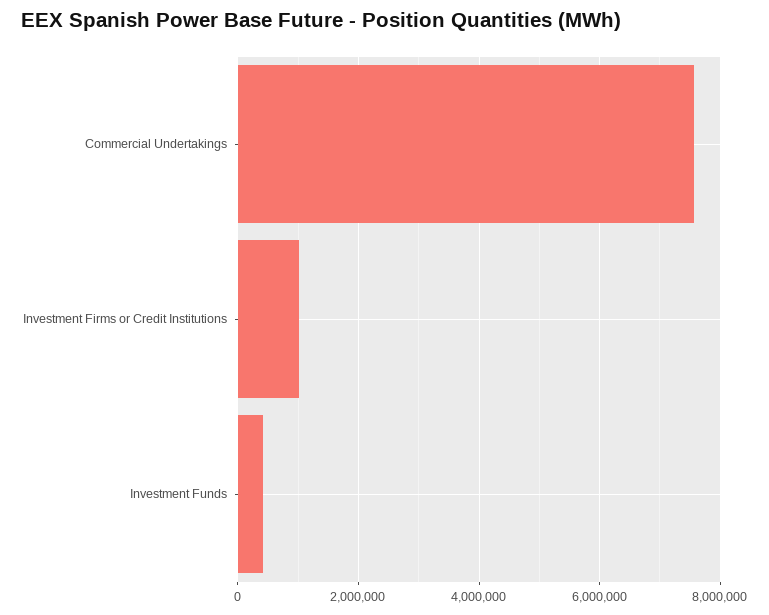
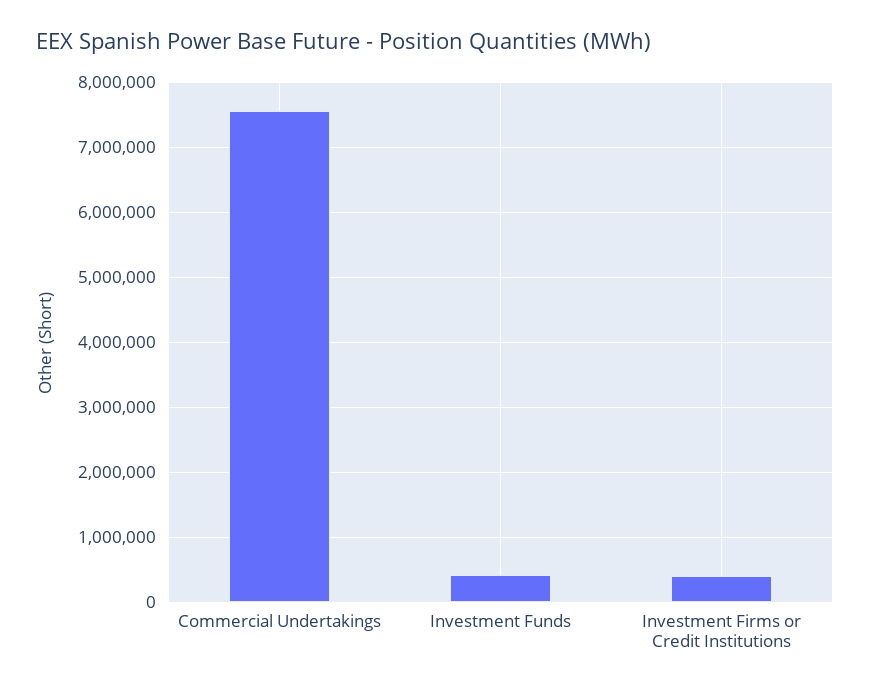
  {
    "Commercial Undertakings": 7600000,
-   "Investment Firms or Credit Institutions": 1000000,
+   "Investment Firms or Credit Institutions": 400000,
    "Investment Funds": 400000
  }

